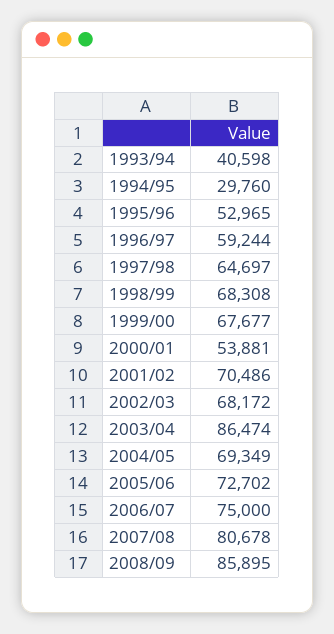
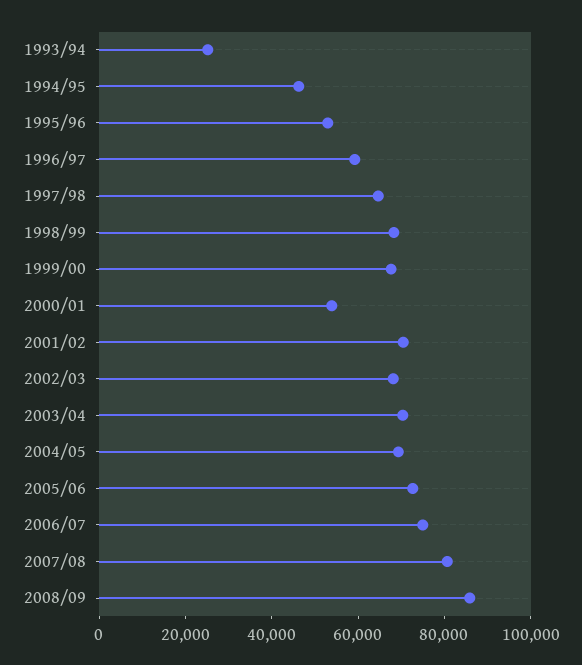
  {
-   "1993/94": 40598,
+   "1993/94": 25000,
-   "1994/95": 29760,
+   "1994/95": 45000,
    "1995/96": 52965,
    "1996/97": 59244,
    "1997/98": 64697,
    "1998/99": 68308,
    "1999/00": 67677,
    "2000/01": 53881,
    "2001/02": 70486,
    "2002/03": 68172,
-   "2003/04": 86474,
+   "2003/04": 70000,
    "2004/05": 69349,
    "2005/06": 72702,
    "2006/07": 75000,
    "2007/08": 80678,
    "2008/09": 85895
  }

